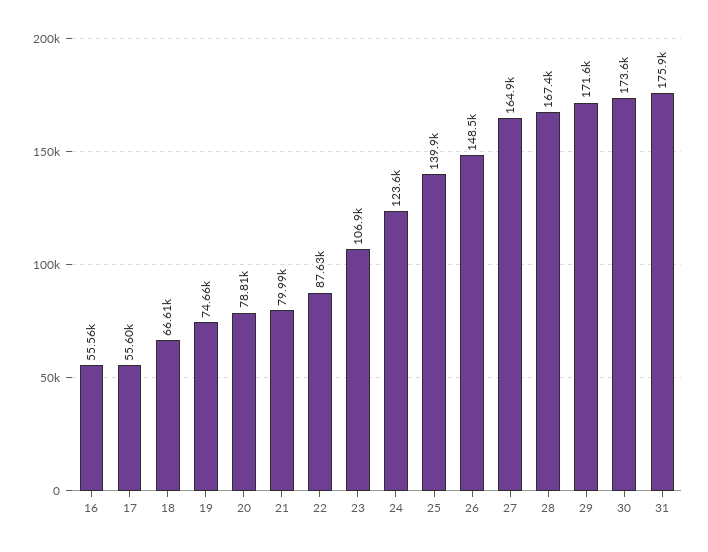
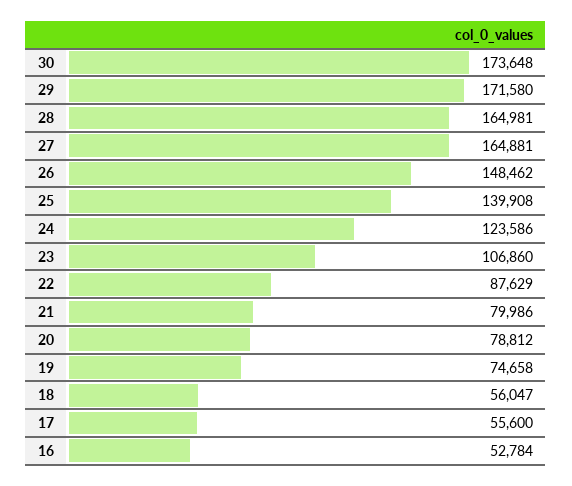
  {
-   "16": 55560,
+   "16": 52784,
    "17": 55600,
-   "18": 66610,
+   "18": 56047,
    "19": 74658,
    "20": 78812,
    "21": 79986,
    "22": 87629,
    "23": 106860,
    "24": 123586,
    "25": 139908,
    "26": 148462,
    "27": 164881,
-   "28": 167400,
+   "28": 164981,
    "29": 171580,
-   "30": 173648,
+   "30": 173648
-   "31": 175900
  }

